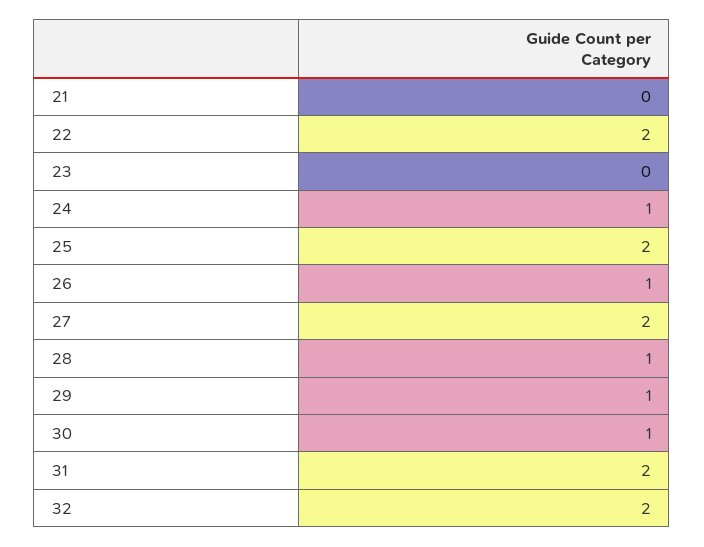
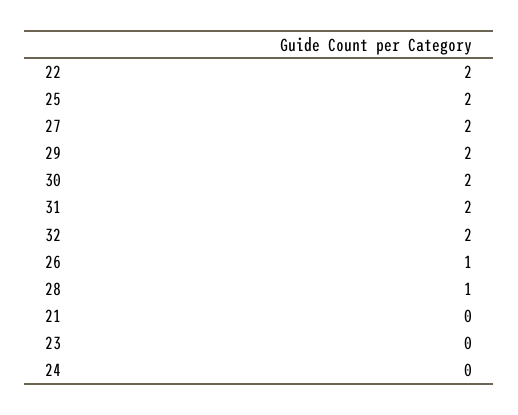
  {
    "21": 0,
    "22": 2,
    "23": 0,
-   "24": 1,
+   "24": 0,
    "25": 2,
    "26": 1,
    "27": 2,
    "28": 1,
-   "29": 1,
+   "29": 2,
-   "30": 1,
+   "30": 2,
    "31": 2,
    "32": 2
  }

